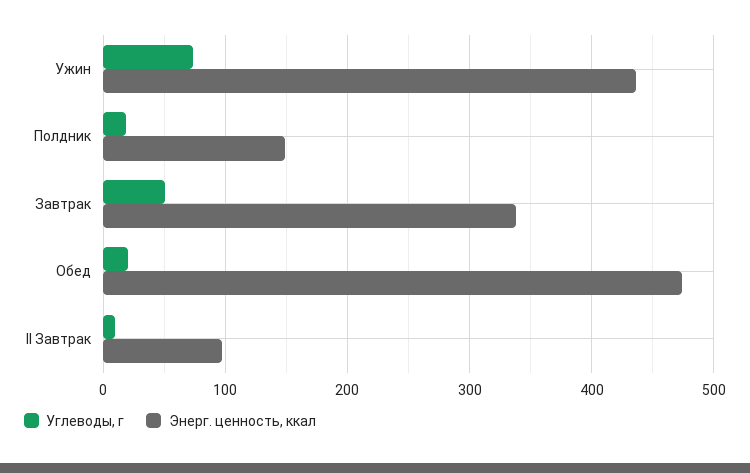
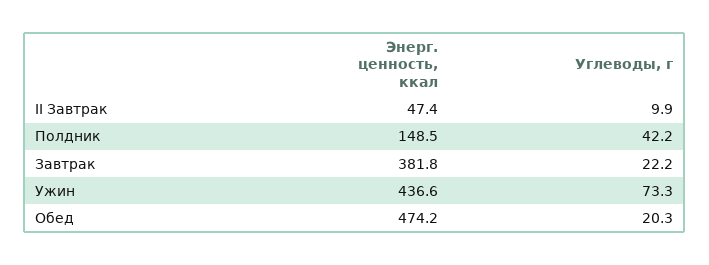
  {
    "Углеводы, г": {
      "Ужин": 73.3,
-     "Полдник": 20,
+     "Полдник": 42.2,
-     "Завтрак": 50,
+     "Завтрак": 22.2,
      "Обед": 20.3,
      "II Завтрак": 9.9
    },
    "Энерг. ценность, ккал": {
      "Ужин": 436.6,
      "Полдник": 148.5,
-     "Завтрак": 340,
+     "Завтрак": 381.8,
      "Обед": 474.2,
-     "II Завтрак": 100
+     "II Завтрак": 47.4
    }
  }

